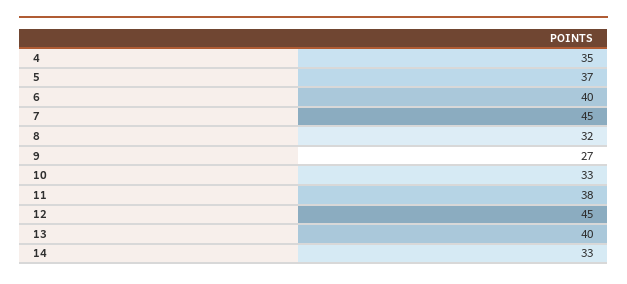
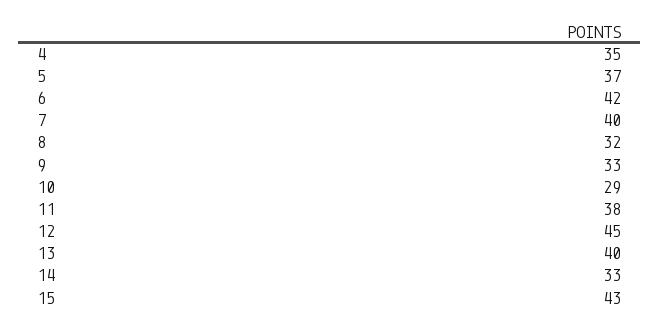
  {
    "4": 35,
    "5": 37,
-   "6": 40,
+   "6": 42,
-   "7": 45,
+   "7": 40,
    "8": 32,
-   "9": 27,
+   "9": 33,
-   "10": 33,
+   "10": 29,
    "11": 38,
    "12": 45,
    "13": 40,
-   "14": 33
+   "14": 33,
+   "15": 43
  }

